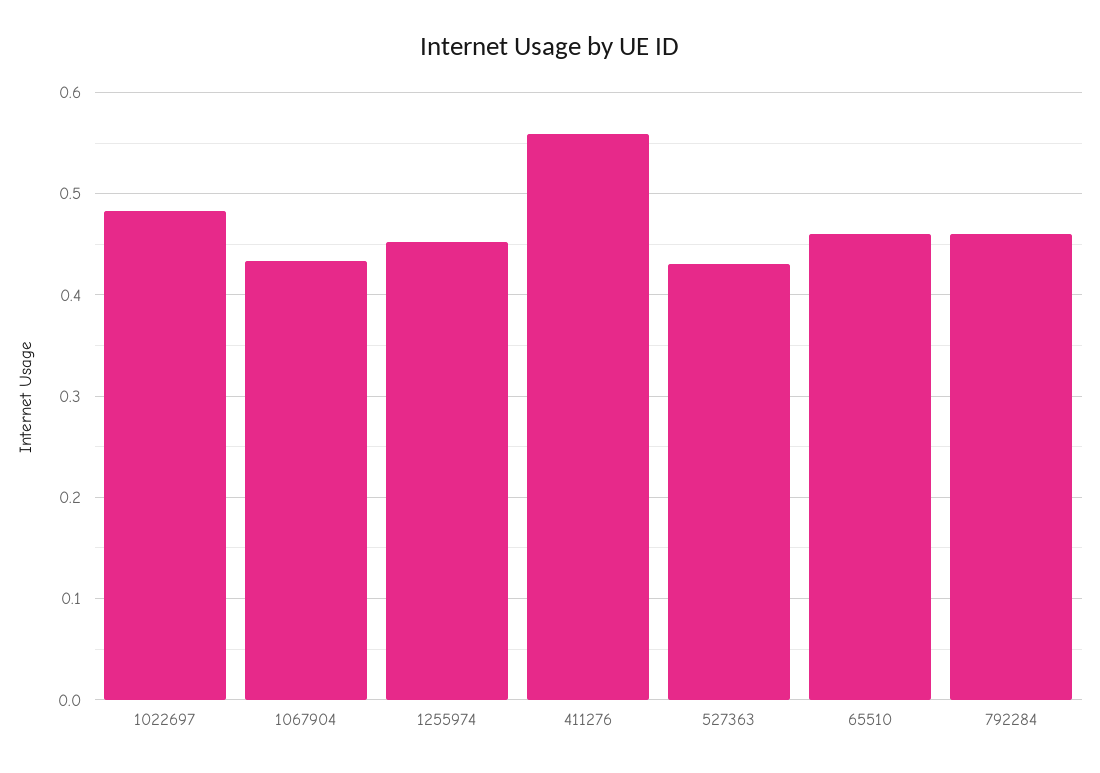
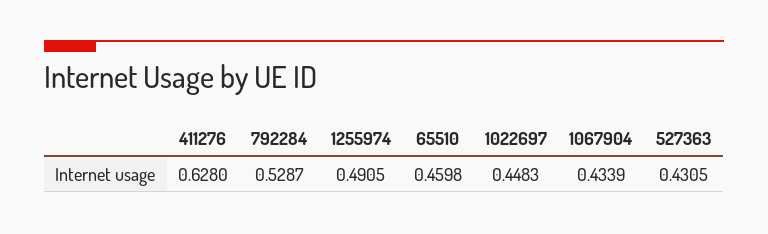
  {
-   "1022697": 0.48,
+   "1022697": 0.4483,
    "1067904": 0.4339,
-   "1255974": 0.45,
+   "1255974": 0.4905,
-   "411276": 0.56,
+   "411276": 0.628,
    "527363": 0.4305,
    "65510": 0.4598,
-   "792284": 0.46
+   "792284": 0.5287
  }

